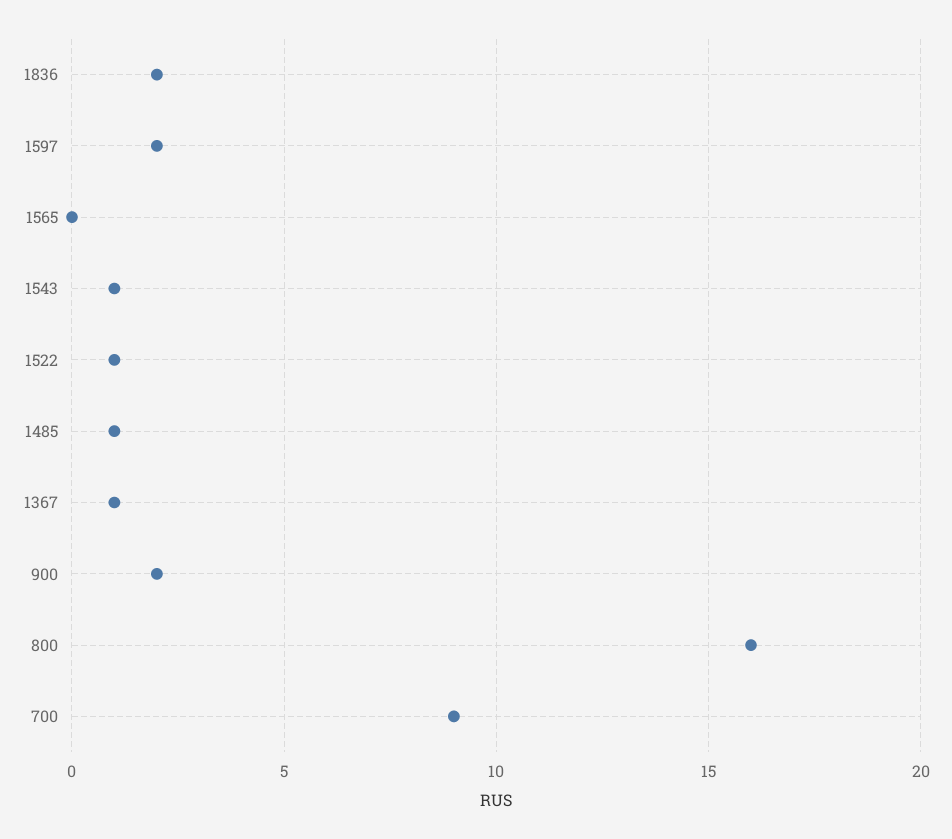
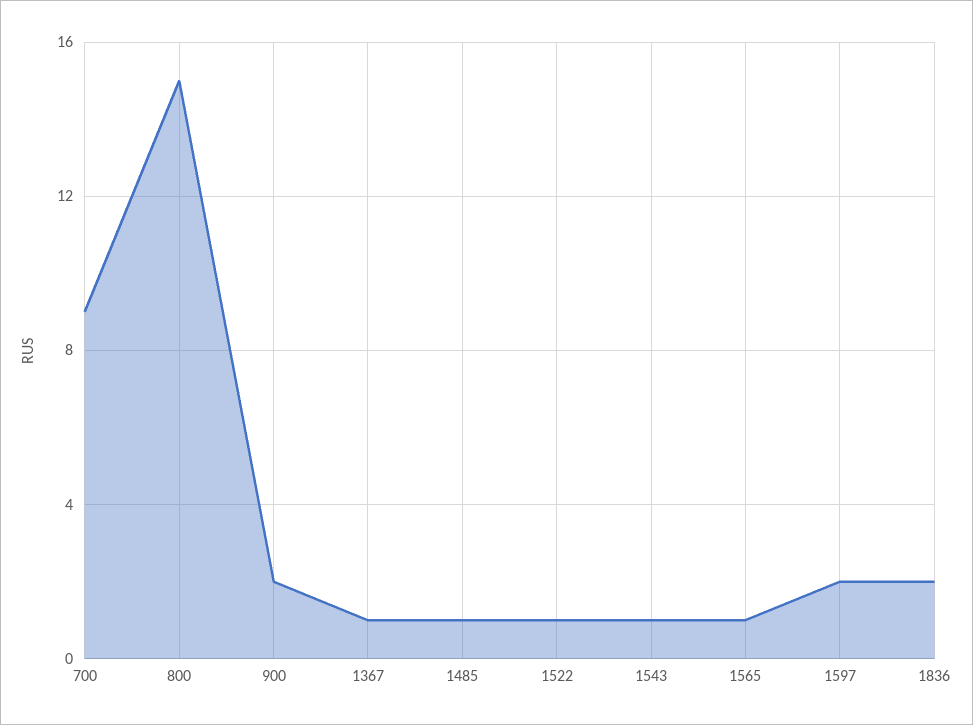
  {
    "1836": 2,
    "1597": 2,
-   "1565": 0,
+   "1565": 1,
    "1543": 1,
    "1522": 1,
    "1485": 1,
    "1367": 1,
    "900": 2,
-   "800": 16,
+   "800": 15,
    "700": 9
  }

